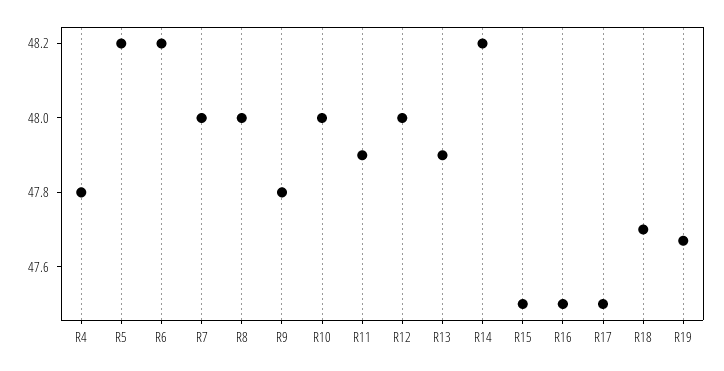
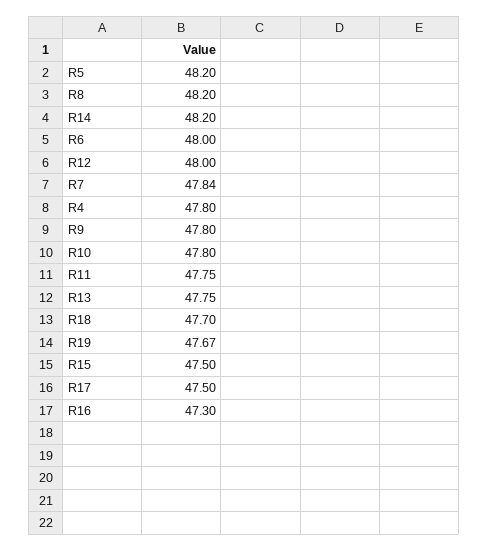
  {
    "R4": 47.8,
    "R5": 48.2,
-   "R6": 48.2,
+   "R6": 48,
-   "R7": 48,
+   "R7": 47.84,
-   "R8": 48,
+   "R8": 48.2,
    "R9": 47.8,
-   "R10": 48,
+   "R10": 47.8,
-   "R11": 47.9,
+   "R11": 47.75,
    "R12": 48,
-   "R13": 47.9,
+   "R13": 47.75,
    "R14": 48.2,
    "R15": 47.5,
-   "R16": 47.5,
+   "R16": 47.3,
    "R17": 47.5,
    "R18": 47.7,
    "R19": 47.67
  }

